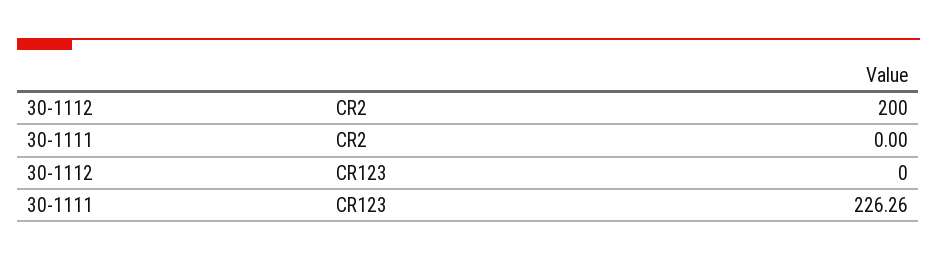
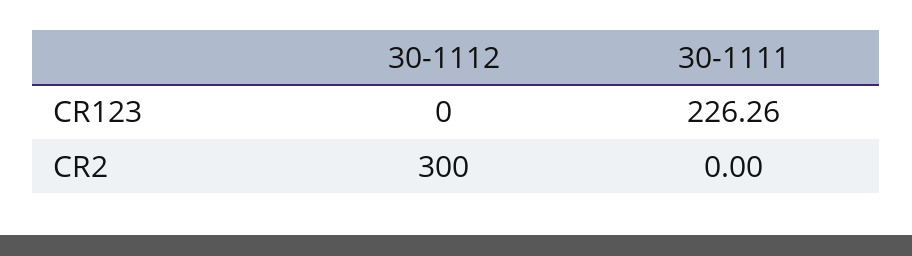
  {
    "30-1112": {
-     "CR2": 200,
+     "CR2": 300,
      "CR123": 0
    },
    "30-1111": {
      "CR2": 0,
      "CR123": 226.26
    }
  }

